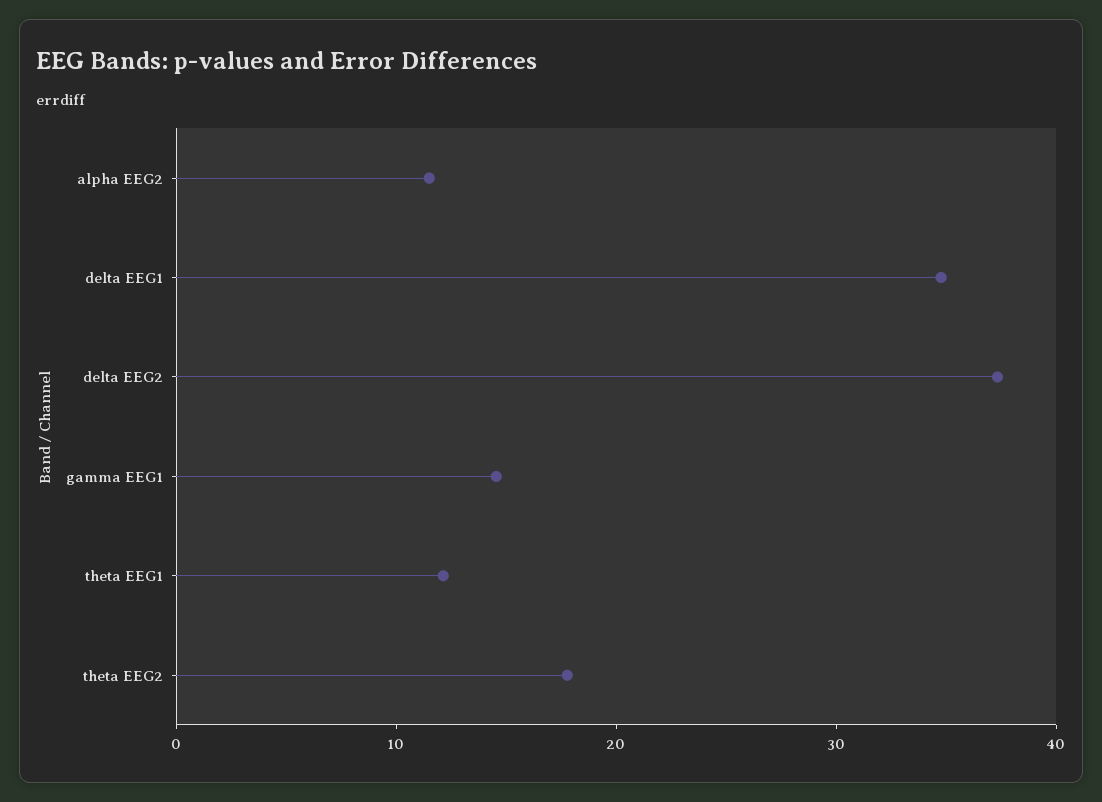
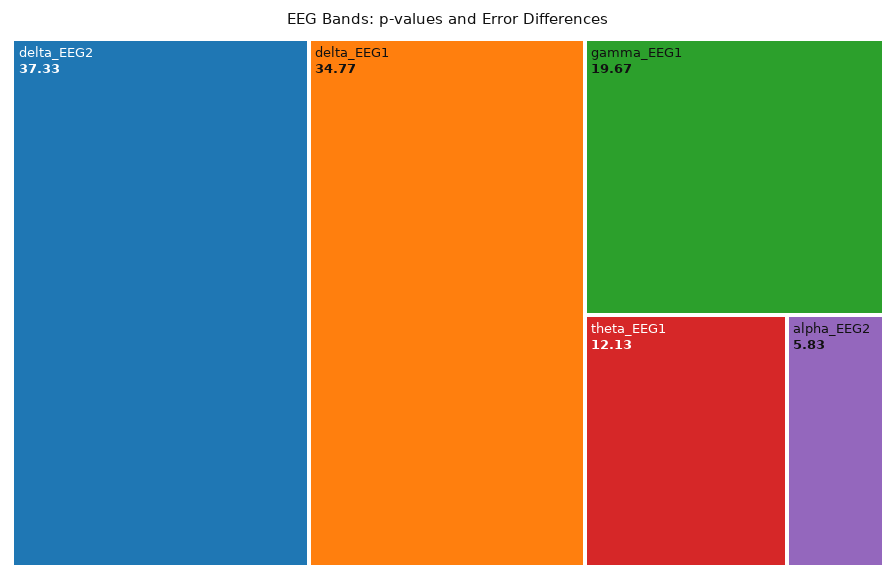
  {
-   "alpha EEG2": 12,
+   "alpha EEG2": 5.83,
    "delta EEG1": 34.77,
    "delta EEG2": 37.33,
-   "gamma EEG1": 14,
+   "gamma EEG1": 19.67,
-   "theta EEG1": 12.13,
+   "theta EEG1": 12.13
-   "theta EEG2": 18
  }

